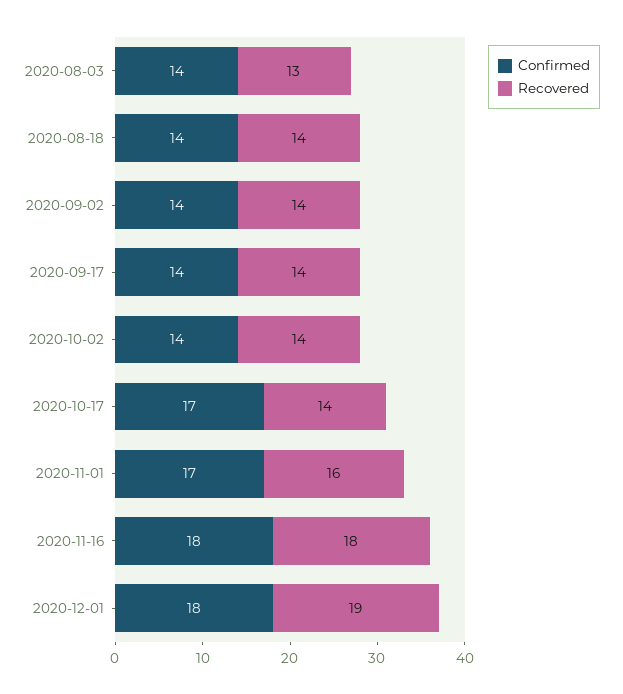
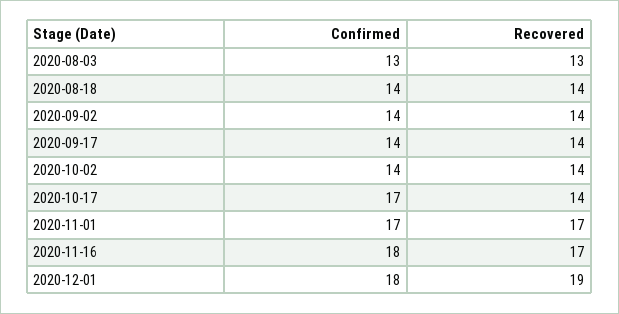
  {
    "Confirmed": {
-     "2020-08-03": 14,
+     "2020-08-03": 13,
      "2020-08-18": 14,
      "2020-09-02": 14,
      "2020-09-17": 14,
      "2020-10-02": 14,
      "2020-10-17": 17,
      "2020-11-01": 17,
      "2020-11-16": 18,
      "2020-12-01": 18
    },
    "Recovered": {
      "2020-08-03": 13,
      "2020-08-18": 14,
      "2020-09-02": 14,
      "2020-09-17": 14,
      "2020-10-02": 14,
      "2020-10-17": 14,
-     "2020-11-01": 16,
+     "2020-11-01": 17,
-     "2020-11-16": 18,
+     "2020-11-16": 17,
      "2020-12-01": 19
    }
  }

